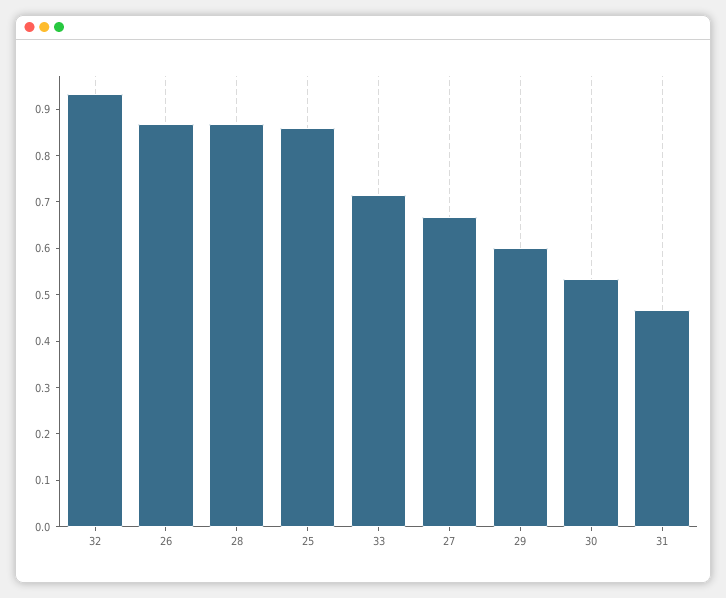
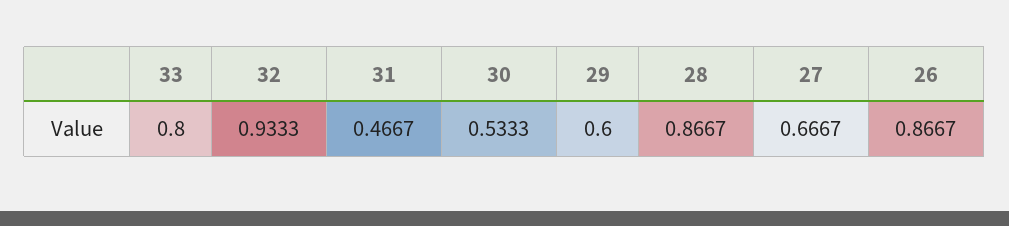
  {
    "32": 0.9333,
    "26": 0.8667,
    "28": 0.8667,
-   "25": 0.86,
-   "33": 0.72,
+   "33": 0.8,
    "27": 0.6667,
    "29": 0.6,
    "30": 0.5333,
    "31": 0.4667
  }

